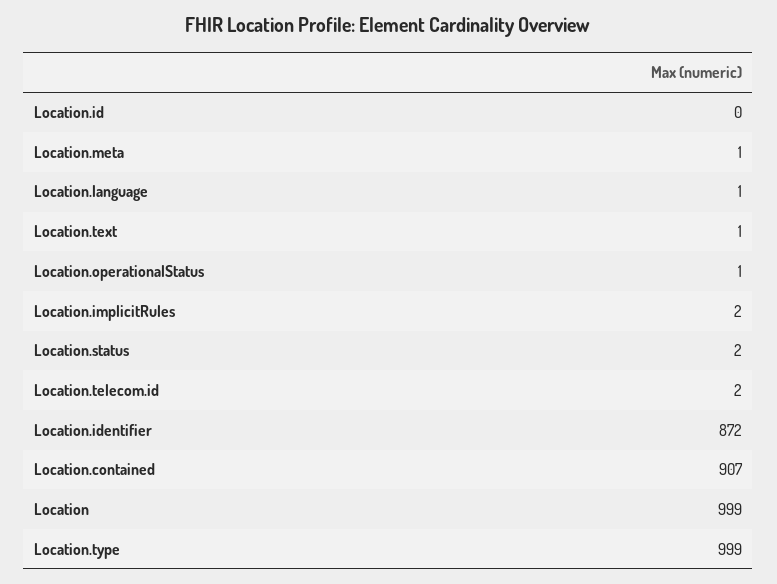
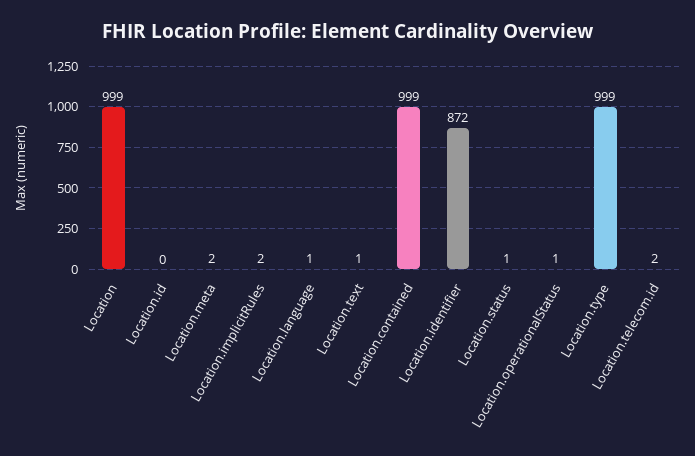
  {
    "Location.id": 0,
-   "Location.meta": 1,
+   "Location.meta": 2,
    "Location.language": 1,
    "Location.text": 1,
    "Location.operationalStatus": 1,
    "Location.implicitRules": 2,
-   "Location.status": 2,
+   "Location.status": 1,
    "Location.telecom.id": 2,
    "Location.identifier": 872,
-   "Location.contained": 907,
+   "Location.contained": 999,
    "Location": 999,
    "Location.type": 999
  }

